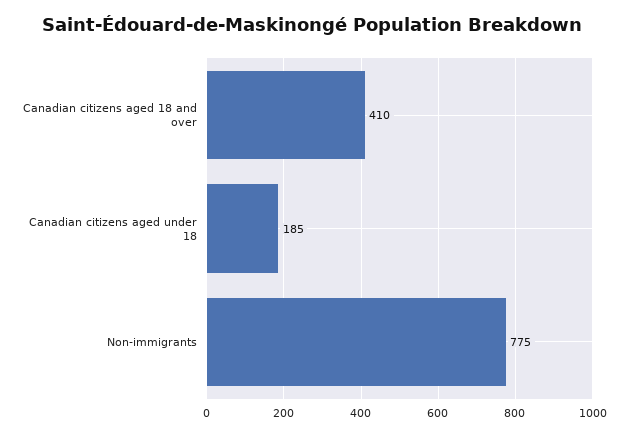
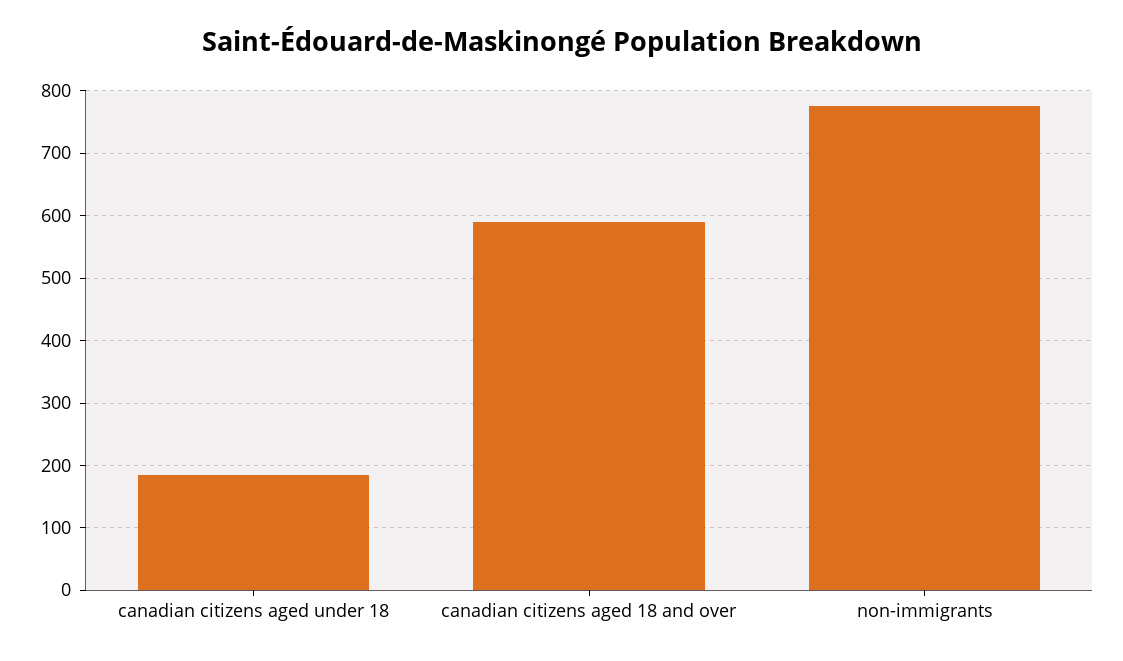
  {
-   "Canadian citizens aged 18 and over": 410,
+   "Canadian citizens aged 18 and over": 590,
    "Canadian citizens aged under 18": 185,
    "Non-immigrants": 775
  }

